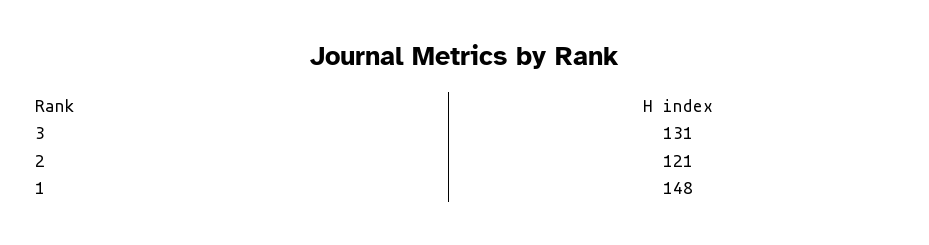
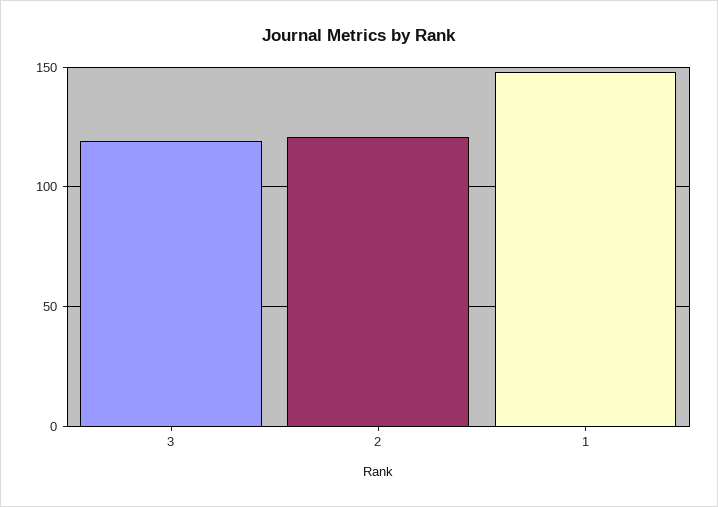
  {
-   "3": 131,
+   "3": 120,
    "2": 121,
    "1": 148
  }

